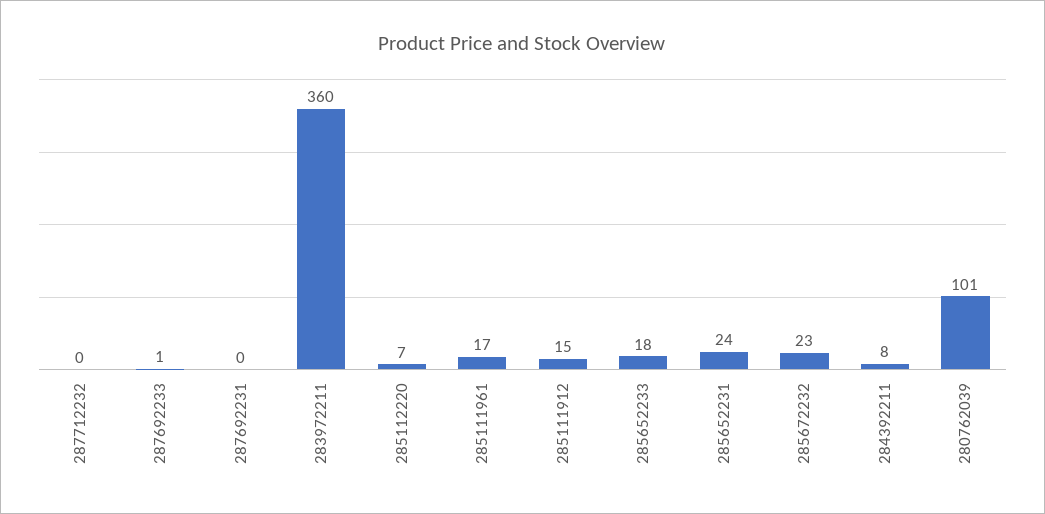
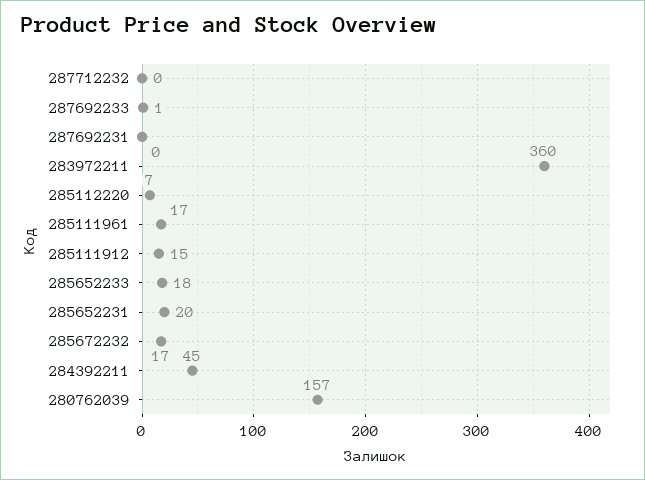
  {
    "287712232": 0,
    "287692233": 1,
    "287692231": 0,
    "283972211": 360,
    "285112220": 7,
    "285111961": 17,
    "285111912": 15,
    "285652233": 18,
-   "285652231": 24,
+   "285652231": 20,
-   "285672232": 23,
+   "285672232": 17,
-   "284392211": 8,
+   "284392211": 45,
-   "280762039": 101
+   "280762039": 157
  }

